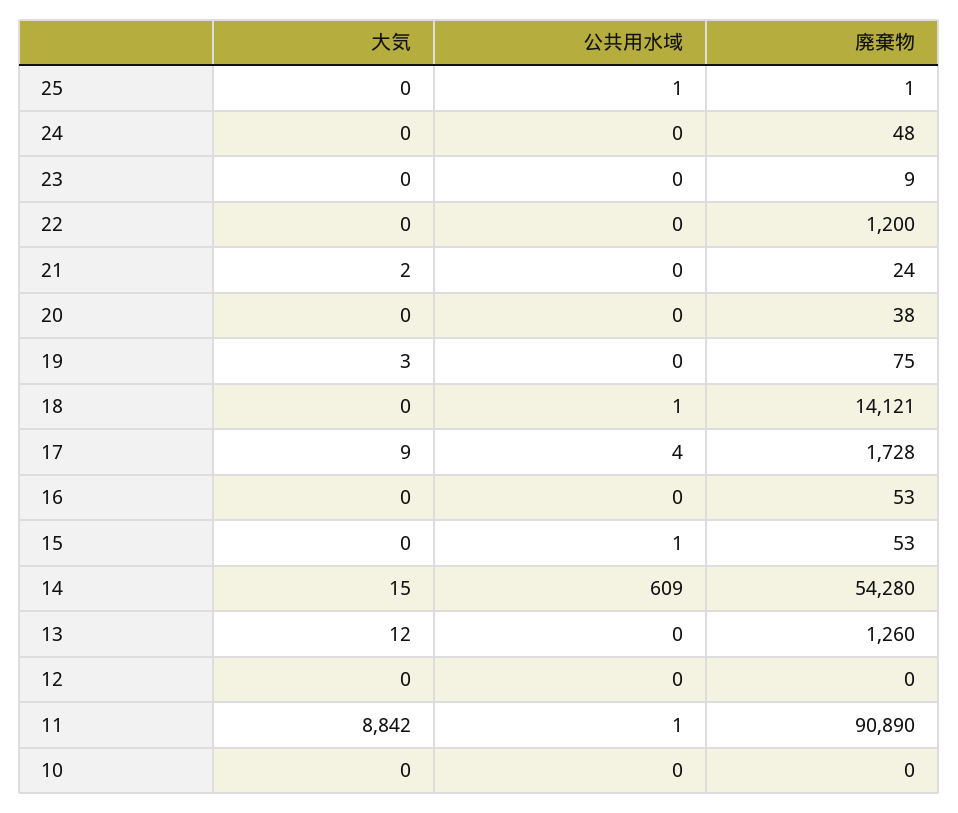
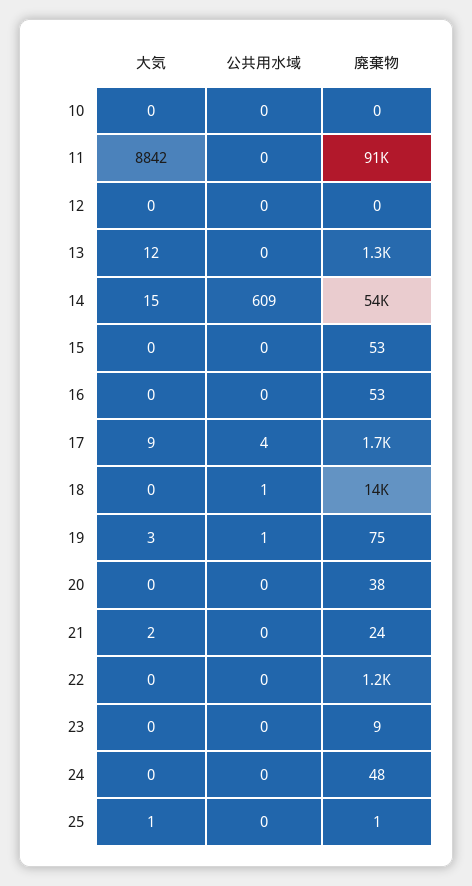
  {
    "大気": {
-     "25": 0,
+     "25": 1,
      "24": 0,
      "23": 0,
      "22": 0,
      "21": 2,
      "20": 0,
      "19": 3,
      "18": 0,
      "17": 9,
      "16": 0,
      "15": 0,
      "14": 15,
      "13": 12,
      "12": 0,
      "11": 8842,
      "10": 0
    },
    "公共用水域": {
-     "25": 1,
+     "25": 0,
      "24": 0,
      "23": 0,
      "22": 0,
      "21": 0,
      "20": 0,
-     "19": 0,
+     "19": 1,
      "18": 1,
      "17": 4,
      "16": 0,
-     "15": 1,
+     "15": 0,
      "14": 609,
      "13": 0,
      "12": 0,
-     "11": 1,
+     "11": 0,
      "10": 0
    },
    "廃棄物": {
      "25": 1,
      "24": 48,
      "23": 9,
      "22": 1200,
      "21": 24,
      "20": 38,
      "19": 75,
      "18": 14121,
      "17": 1728,
      "16": 53,
      "15": 53,
      "14": 54280,
      "13": 1260,
      "12": 0,
      "11": 90890,
      "10": 0
    }
  }

